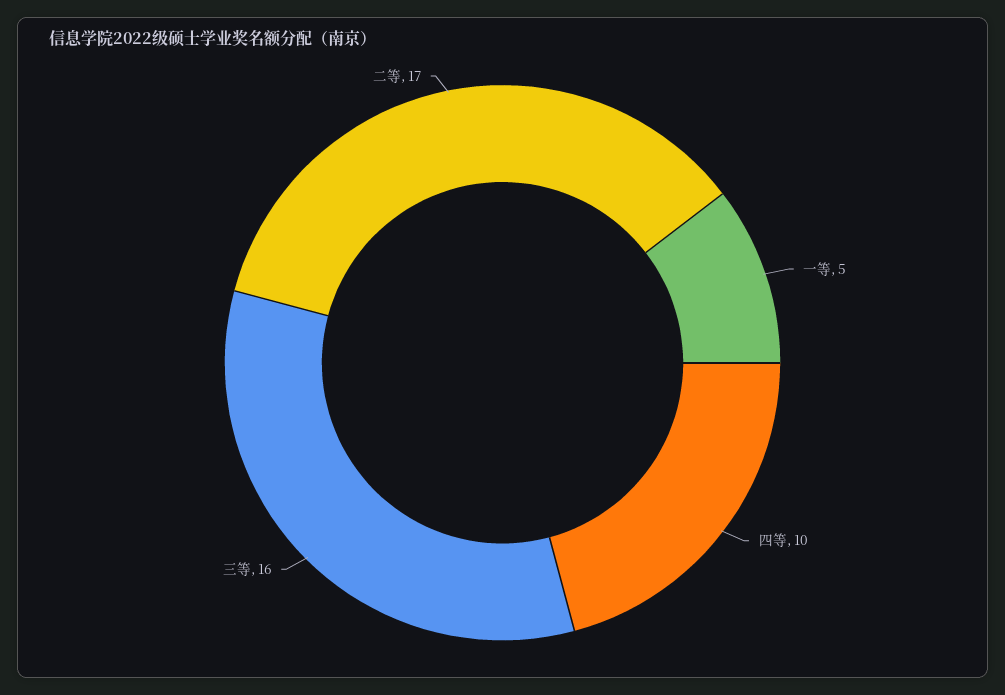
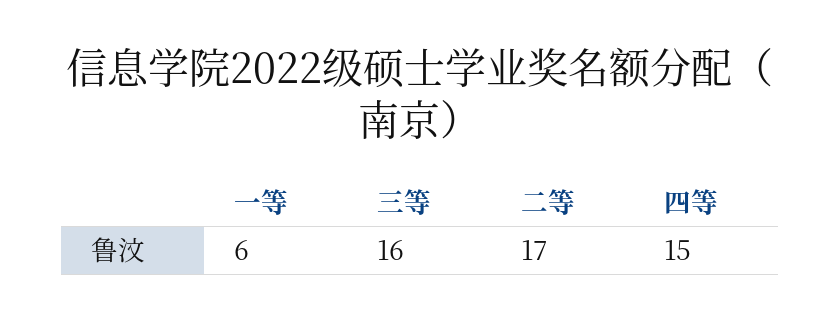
  {
-   "一等": 5,
+   "一等": 6,
-   "四等": 10,
+   "四等": 15,
    "三等": 16,
    "二等": 17
  }

